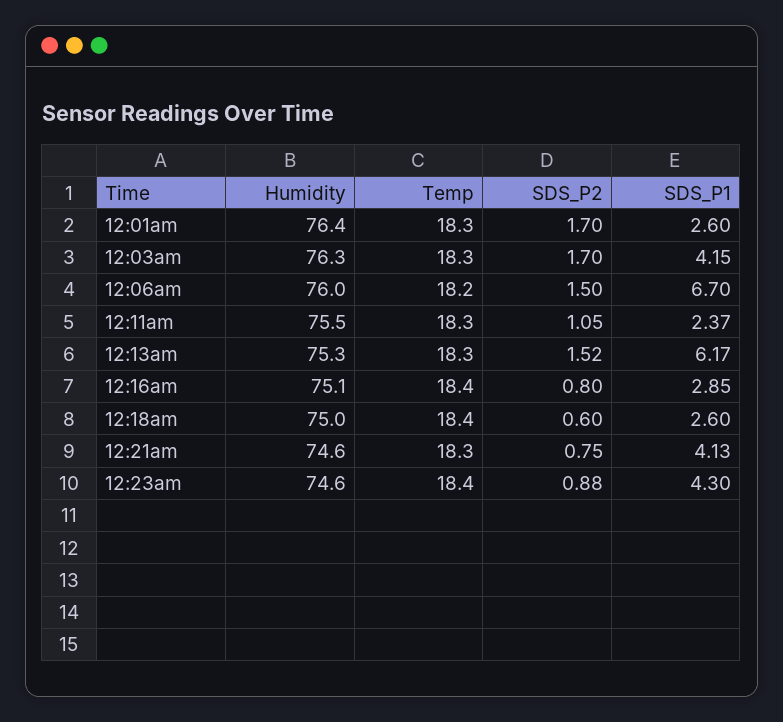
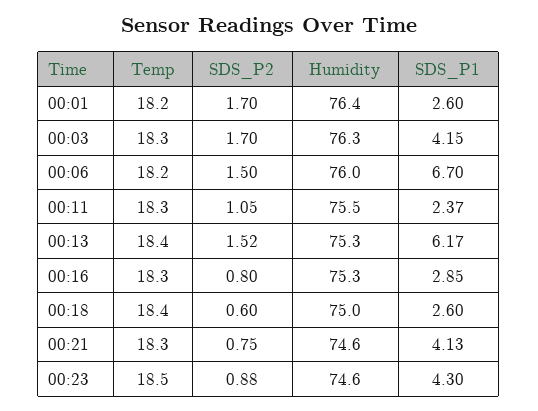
  {
    "Humidity": {
      "12:01am": 76.4,
      "12:03am": 76.3,
      "12:06am": 76,
      "12:11am": 75.5,
      "12:13am": 75.3,
-     "12:16am": 75.1,
+     "12:16am": 75.3,
      "12:18am": 75,
      "12:21am": 74.6,
      "12:23am": 74.6
    },
    "Temp": {
-     "12:01am": 18.3,
+     "12:01am": 18.2,
      "12:03am": 18.3,
      "12:06am": 18.2,
      "12:11am": 18.3,
-     "12:13am": 18.3,
+     "12:13am": 18.4,
-     "12:16am": 18.4,
+     "12:16am": 18.3,
      "12:18am": 18.4,
      "12:21am": 18.3,
-     "12:23am": 18.4
+     "12:23am": 18.5
    },
    "SDS_P2": {
      "12:01am": 1.7,
      "12:03am": 1.7,
      "12:06am": 1.5,
      "12:11am": 1.05,
      "12:13am": 1.52,
      "12:16am": 0.8,
      "12:18am": 0.6,
      "12:21am": 0.75,
      "12:23am": 0.88
    },
    "SDS_P1": {
      "12:01am": 2.6,
      "12:03am": 4.15,
      "12:06am": 6.7,
      "12:11am": 2.37,
      "12:13am": 6.17,
      "12:16am": 2.85,
      "12:18am": 2.6,
      "12:21am": 4.13,
      "12:23am": 4.3
    }
  }

